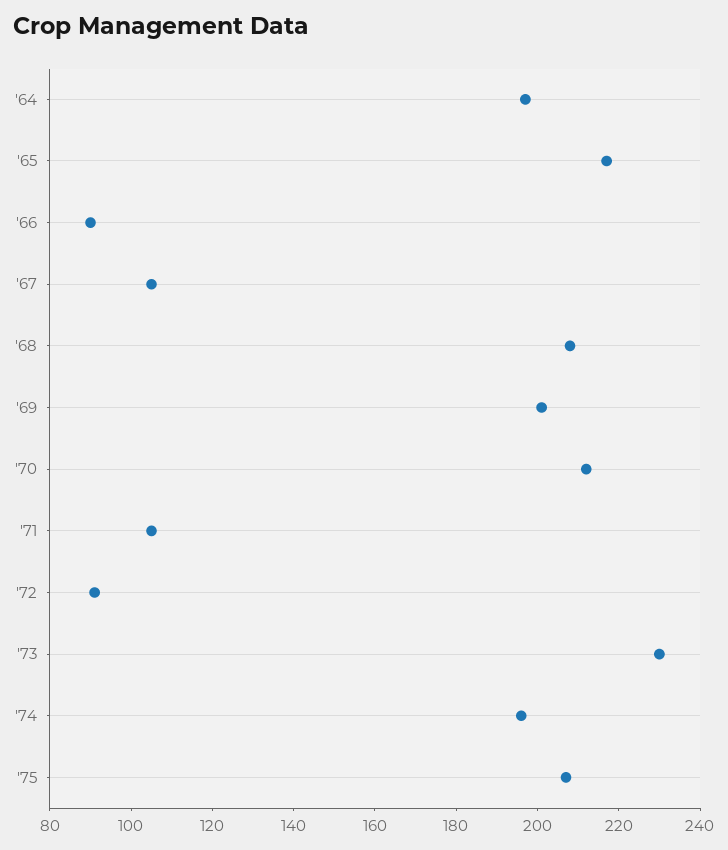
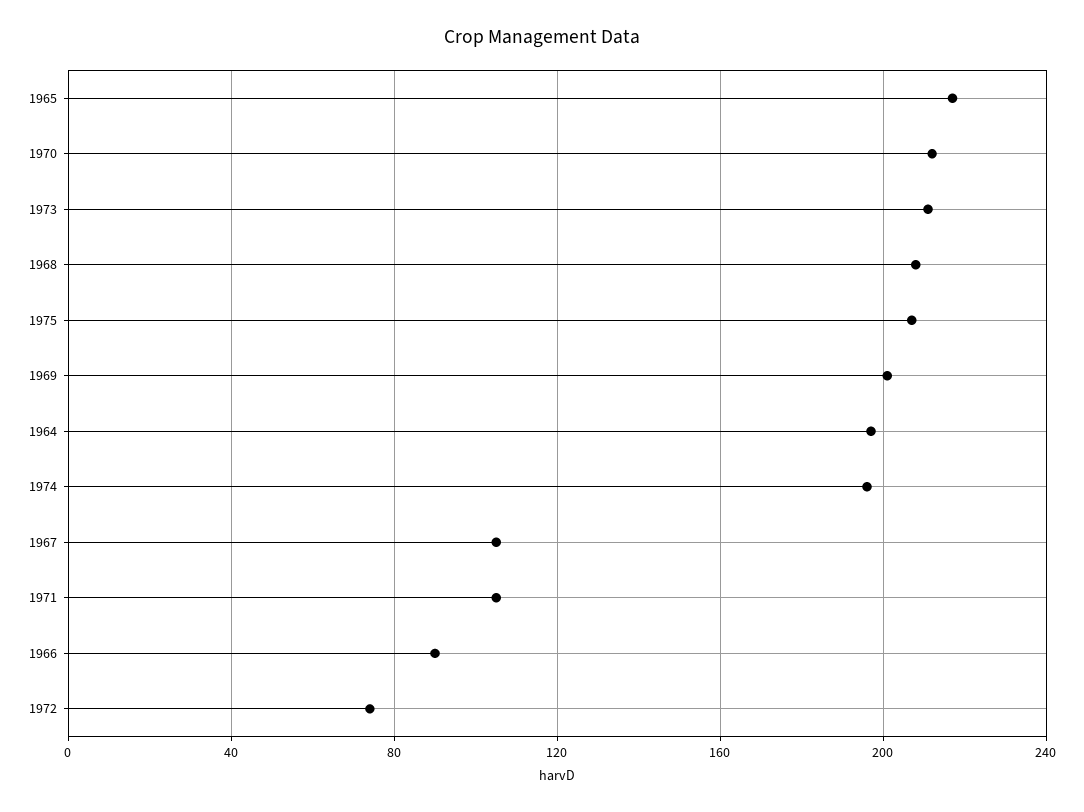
  {
    "'64": 195,
    "'65": 215,
    "'66": 90,
    "'67": 105,
    "'68": 210,
    "'69": 200,
    "'70": 210,
    "'71": 105,
-   "'72": 90,
+   "'72": 75,
-   "'73": 230,
+   "'73": 210,
    "'74": 195,
    "'75": 205
  }

